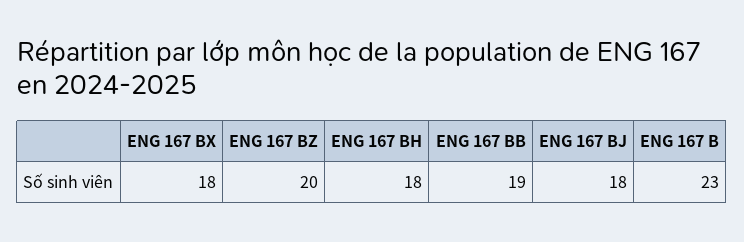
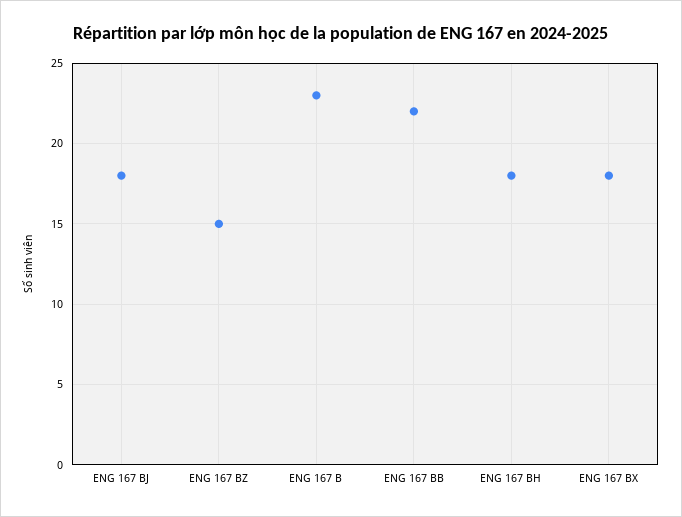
  {
    "ENG 167 BX": 18,
-   "ENG 167 BZ": 20,
+   "ENG 167 BZ": 15,
    "ENG 167 BH": 18,
-   "ENG 167 BB": 19,
+   "ENG 167 BB": 22,
    "ENG 167 BJ": 18,
    "ENG 167 B": 23
  }

